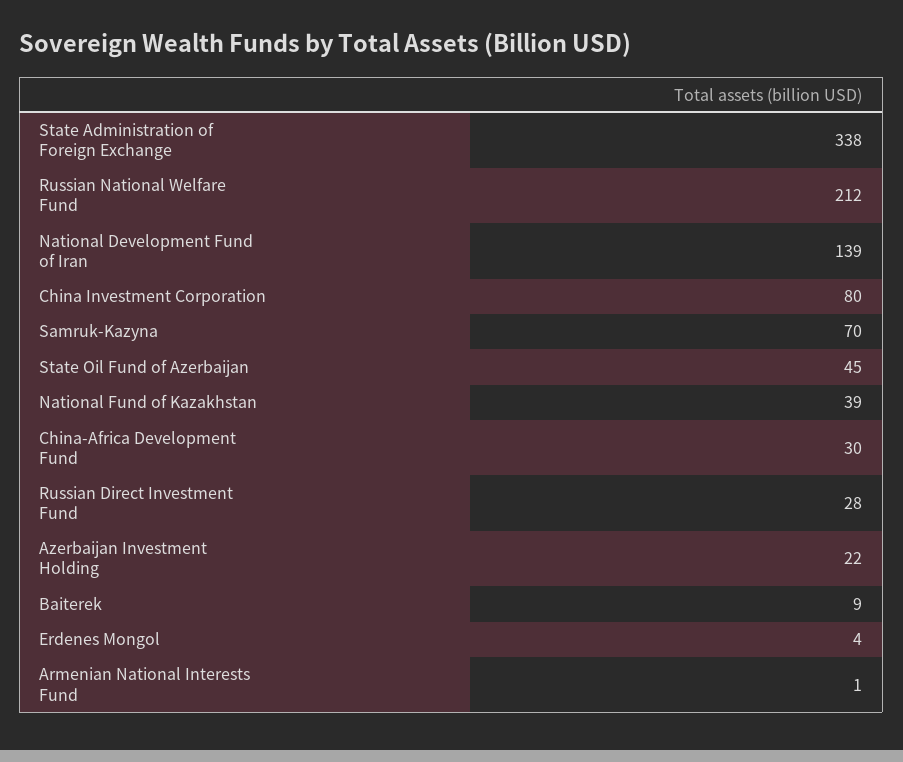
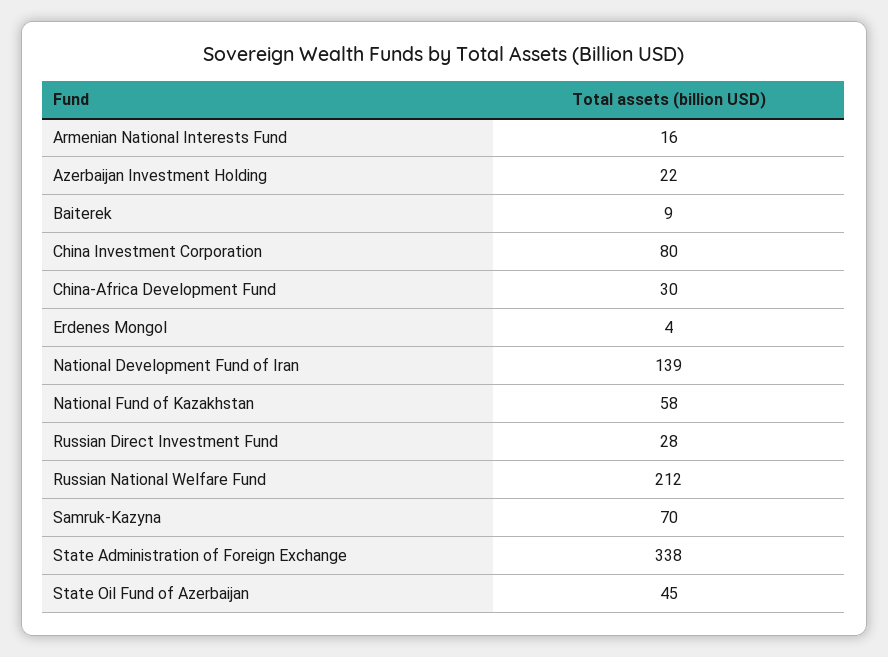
  {
    "State Administration of Foreign Exchange": 338,
    "Russian National Welfare Fund": 212,
    "National Development Fund of Iran": 139,
    "China Investment Corporation": 80,
    "Samruk-Kazyna": 70,
    "State Oil Fund of Azerbaijan": 45,
-   "National Fund of Kazakhstan": 39,
+   "National Fund of Kazakhstan": 58,
    "China-Africa Development Fund": 30,
    "Russian Direct Investment Fund": 28,
    "Azerbaijan Investment Holding": 22,
    "Baiterek": 9,
    "Erdenes Mongol": 4,
-   "Armenian National Interests Fund": 1
+   "Armenian National Interests Fund": 16
  }

